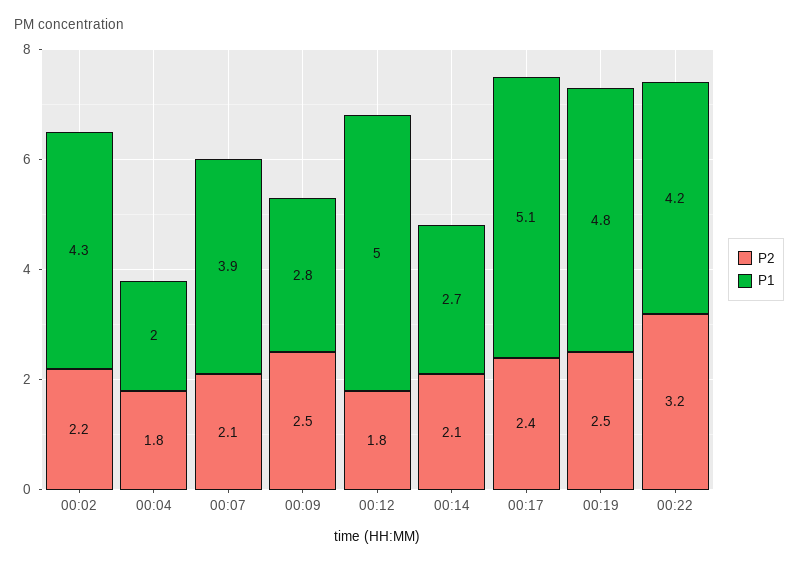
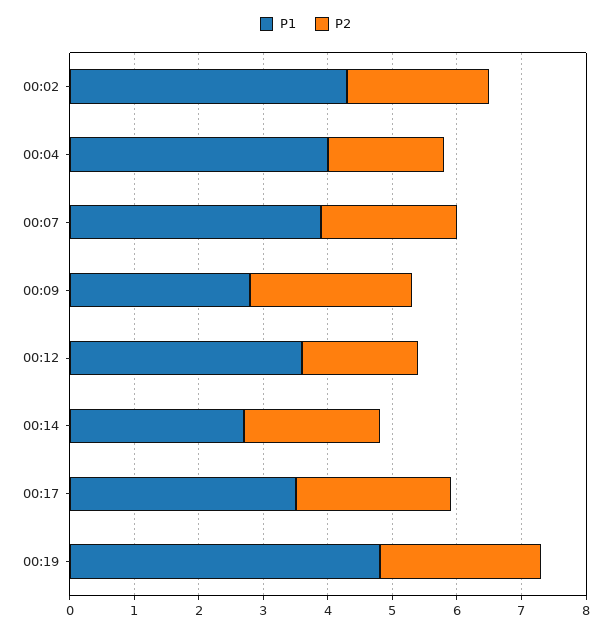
  {
    "P2": {
      "00:02": 2.2,
      "00:04": 1.8,
      "00:07": 2.1,
      "00:09": 2.5,
      "00:12": 1.8,
      "00:14": 2.1,
      "00:17": 2.4,
-     "00:19": 2.5,
+     "00:19": 2.5
-     "00:22": 3.2
    },
    "P1": {
      "00:02": 4.3,
-     "00:04": 2,
+     "00:04": 4,
      "00:07": 3.9,
      "00:09": 2.8,
-     "00:12": 5,
+     "00:12": 3.5,
      "00:14": 2.7,
-     "00:17": 5.1,
+     "00:17": 3.5,
-     "00:19": 4.8,
+     "00:19": 4.8
-     "00:22": 4.2
    }
  }

